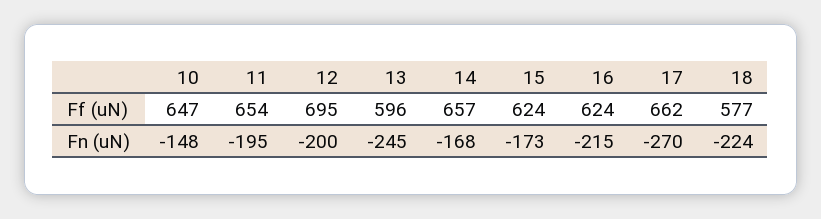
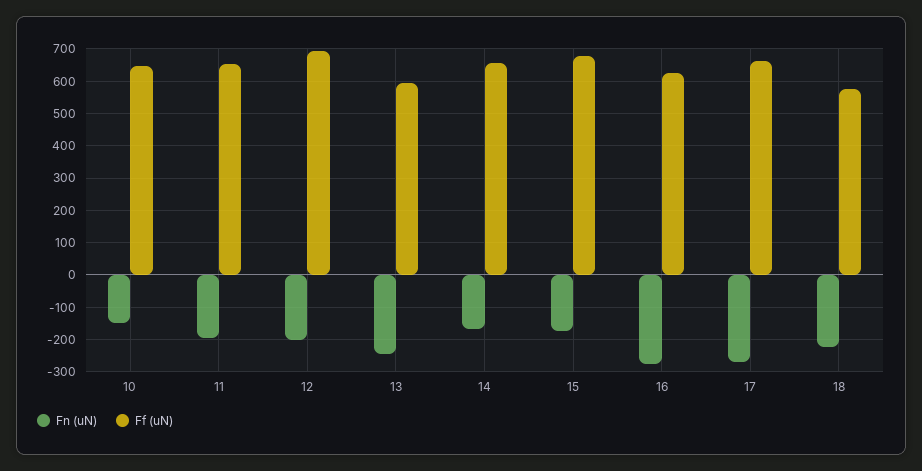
  {
    "Ff (uN)": {
      "10": 647,
      "11": 654,
      "12": 695,
      "13": 596,
      "14": 657,
-     "15": 624,
+     "15": 680,
      "16": 624,
      "17": 662,
      "18": 577
    },
    "Fn (uN)": {
      "10": -148,
      "11": -195,
      "12": -200,
      "13": -245,
      "14": -168,
      "15": -173,
-     "16": -215,
+     "16": -280,
      "17": -270,
      "18": -224
    }
  }

